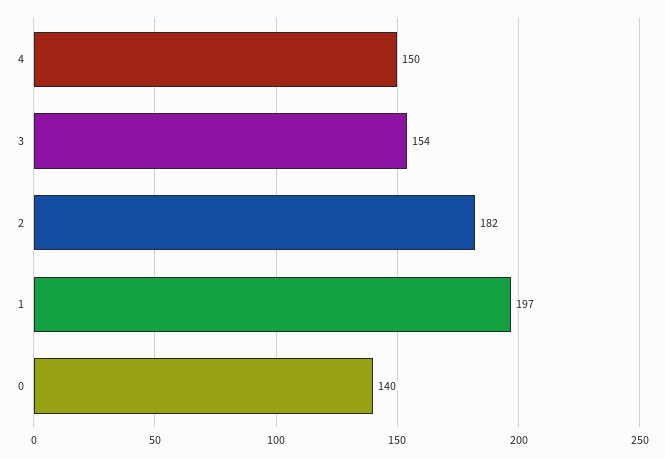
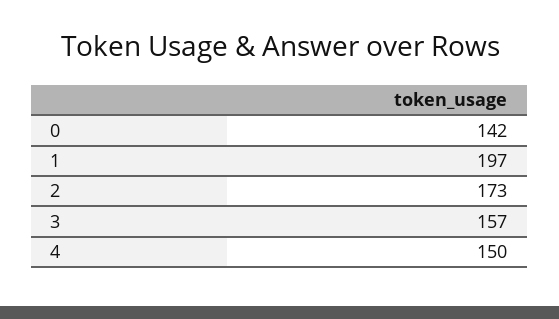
  {
    "4": 150,
-   "3": 154,
+   "3": 157,
-   "2": 182,
+   "2": 173,
    "1": 197,
-   "0": 140
+   "0": 142
  }

